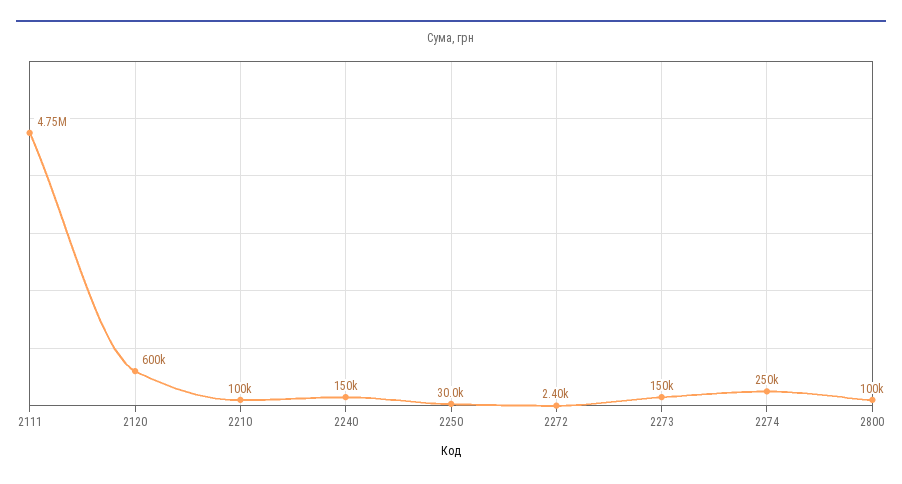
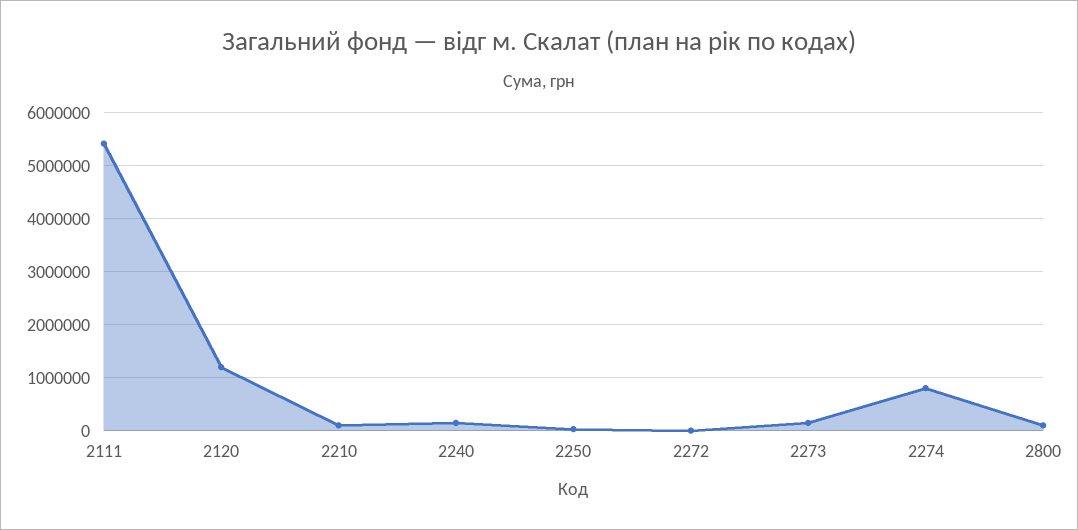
  {
-   "2111": 4750000,
+   "2111": 5400000,
-   "2120": 600000,
+   "2120": 1200000,
    "2210": 100000,
    "2240": 150000,
    "2250": 30000,
    "2272": 2400,
    "2273": 150000,
-   "2274": 250000,
+   "2274": 800000,
    "2800": 100000
  }

